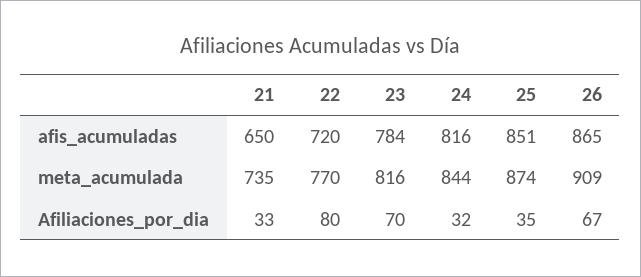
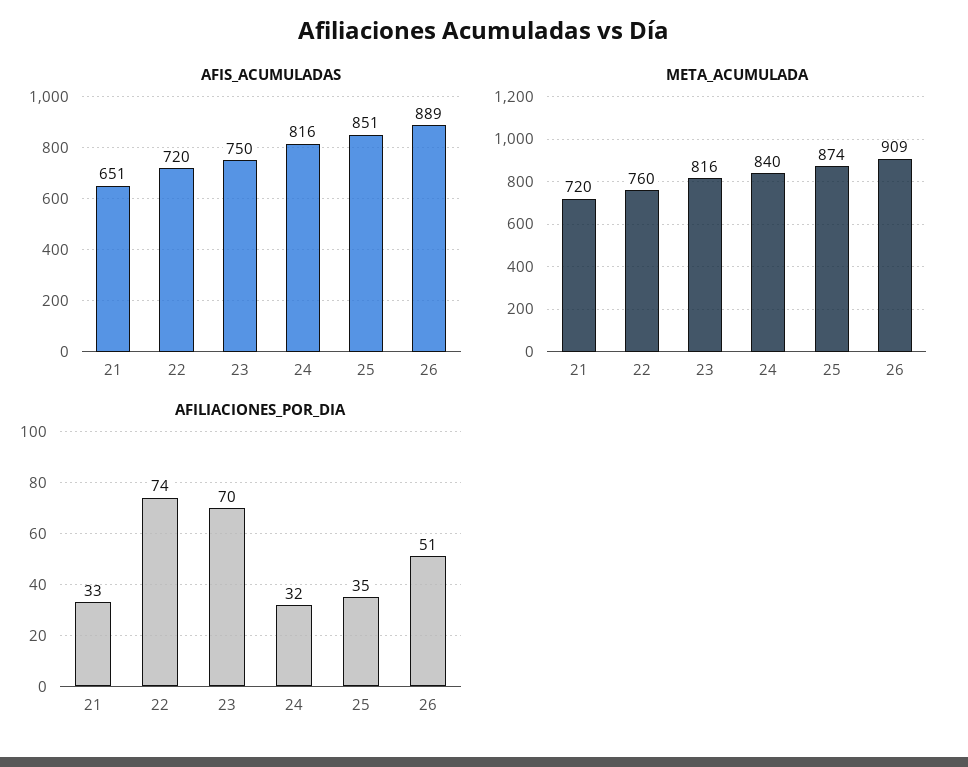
  {
    "afis_acumuladas": {
-     "21": 650,
+     "21": 651,
      "22": 720,
-     "23": 784,
+     "23": 750,
      "24": 816,
      "25": 851,
-     "26": 865
+     "26": 889
    },
    "meta_acumulada": {
-     "21": 735,
+     "21": 720,
-     "22": 770,
+     "22": 760,
      "23": 816,
-     "24": 844,
+     "24": 840,
      "25": 874,
      "26": 909
    },
    "Afiliaciones_por_dia": {
      "21": 33,
-     "22": 80,
+     "22": 74,
      "23": 70,
      "24": 32,
      "25": 35,
-     "26": 67
+     "26": 51
    }
  }

